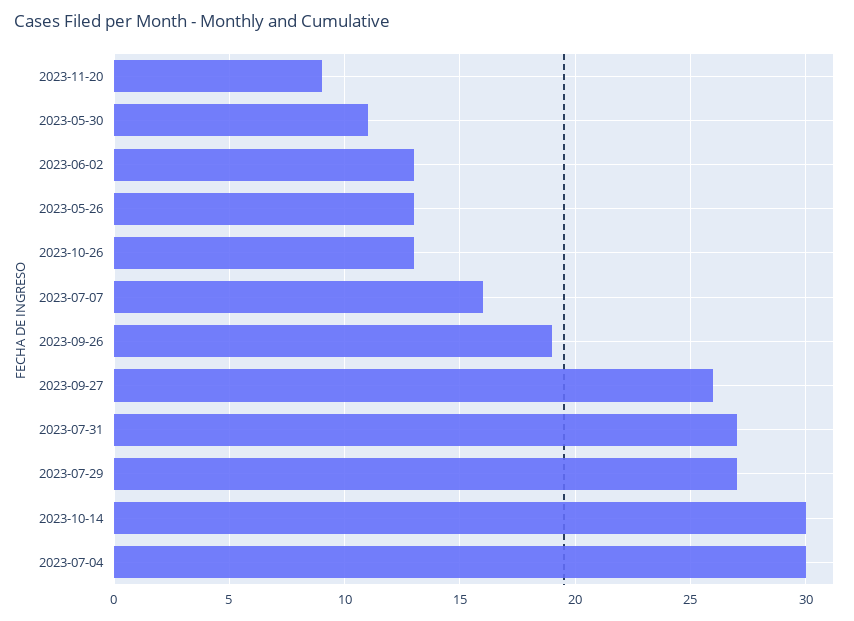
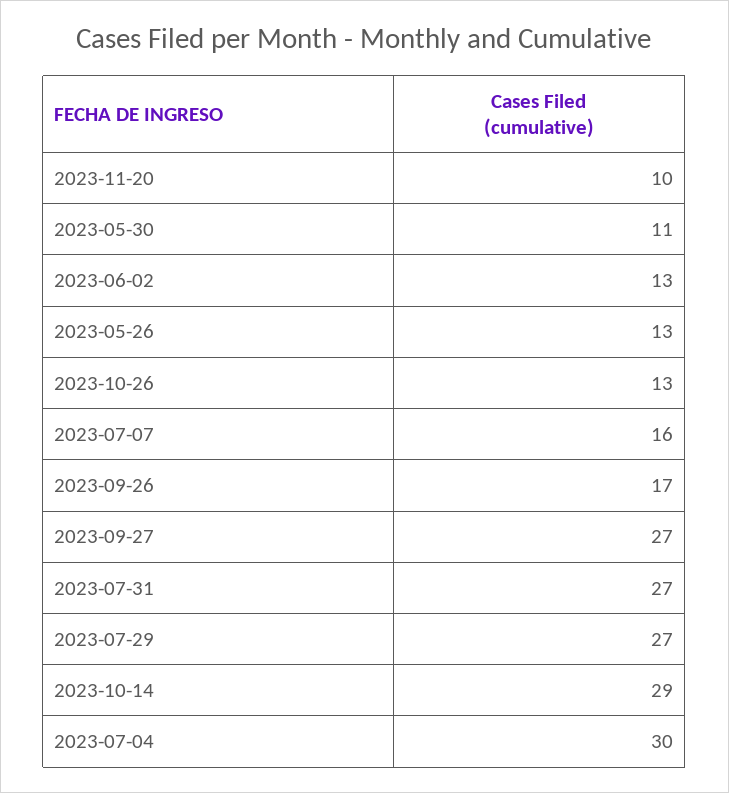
  {
-   "2023-11-20": 9,
+   "2023-11-20": 10,
    "2023-05-30": 11,
    "2023-06-02": 13,
    "2023-05-26": 13,
    "2023-10-26": 13,
    "2023-07-07": 16,
-   "2023-09-26": 19,
+   "2023-09-26": 17,
-   "2023-09-27": 26,
+   "2023-09-27": 27,
    "2023-07-31": 27,
    "2023-07-29": 27,
-   "2023-10-14": 30,
+   "2023-10-14": 29,
    "2023-07-04": 30
  }

